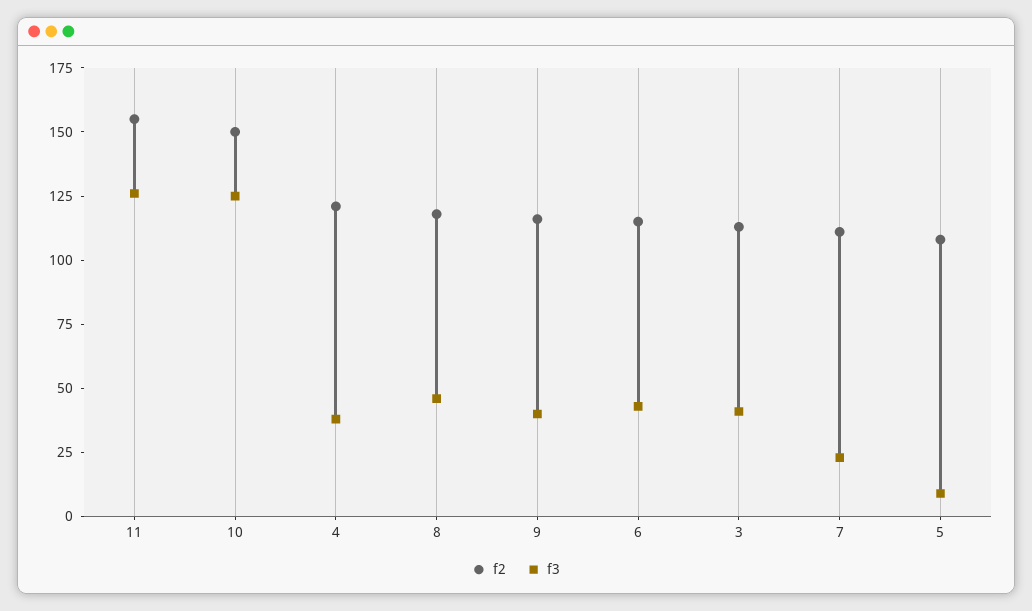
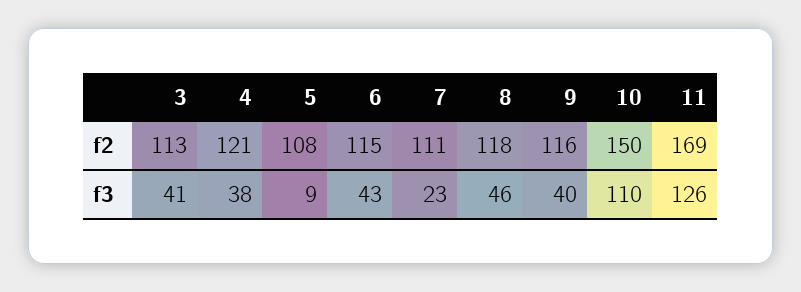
  {
    "f2": {
-     "11": 155,
+     "11": 169,
      "10": 150,
      "4": 121,
      "8": 118,
      "9": 116,
      "6": 115,
      "3": 113,
      "7": 111,
      "5": 108
    },
    "f3": {
      "11": 126,
-     "10": 125,
+     "10": 110,
      "4": 38,
      "8": 46,
      "9": 40,
      "6": 43,
      "3": 41,
      "7": 23,
      "5": 9
    }
  }

